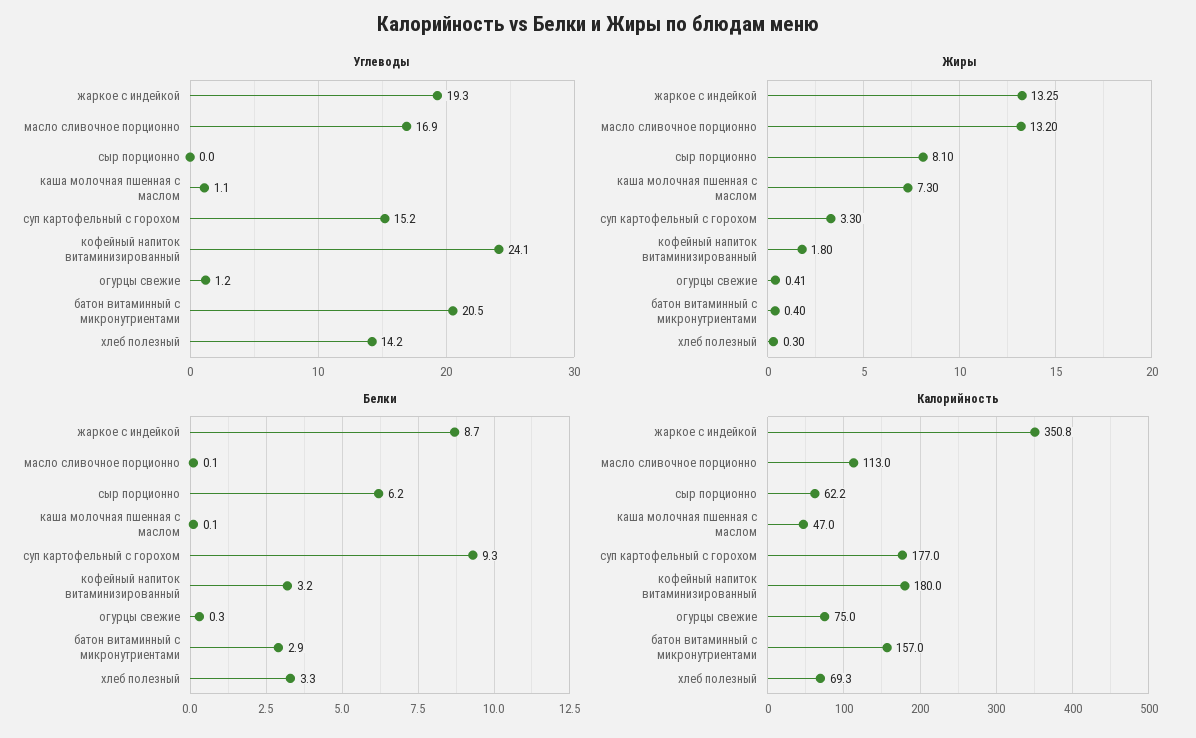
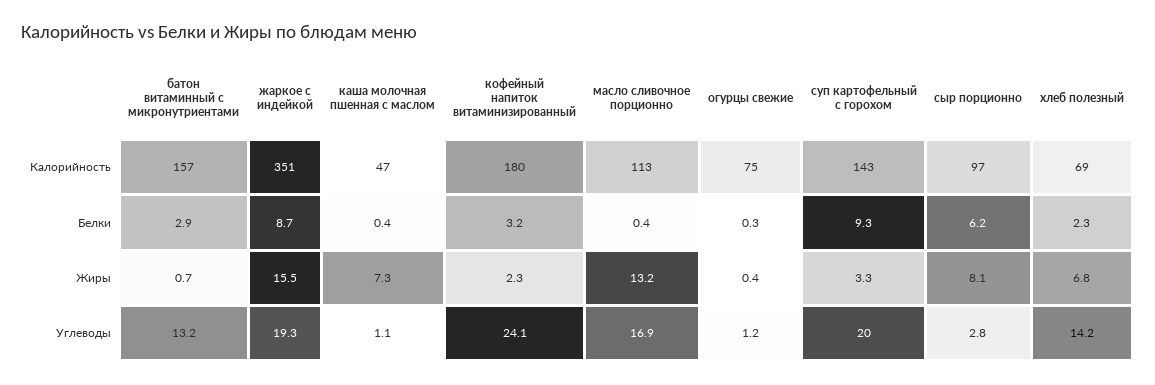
  {
    "Углеводы": {
      "жаркое с индейкой": 19.3,
      "масло сливочное порционно": 16.9,
-     "сыр порционно": 0,
+     "сыр порционно": 2.8,
      "каша молочная пшенная с маслом": 1.1,
-     "суп картофельный с горохом": 15.2,
+     "суп картофельный с горохом": 20,
      "кофейный напиток витаминизированный": 24.1,
      "огурцы свежие": 1.2,
-     "батон витаминный с микронутриентами": 20.5,
+     "батон витаминный с микронутриентами": 13.2,
      "хлеб полезный": 14.2
    },
    "Жиры": {
-     "жаркое с индейкой": 13.25,
+     "жаркое с индейкой": 15.5,
      "масло сливочное порционно": 13.2,
      "сыр порционно": 8.1,
      "каша молочная пшенная с маслом": 7.3,
      "суп картофельный с горохом": 3.3,
-     "кофейный напиток витаминизированный": 1.8,
+     "кофейный напиток витаминизированный": 2.3,
      "огурцы свежие": 0.41,
-     "батон витаминный с микронутриентами": 0.4,
+     "батон витаминный с микронутриентами": 0.7,
-     "хлеб полезный": 0.3
+     "хлеб полезный": 6.8
    },
    "Белки": {
      "жаркое с индейкой": 8.7,
-     "масло сливочное порционно": 0.1,
+     "масло сливочное порционно": 0.4,
      "сыр порционно": 6.2,
-     "каша молочная пшенная с маслом": 0.1,
+     "каша молочная пшенная с маслом": 0.4,
      "суп картофельный с горохом": 9.3,
      "кофейный напиток витаминизированный": 3.2,
      "огурцы свежие": 0.3,
      "батон витаминный с микронутриентами": 2.9,
-     "хлеб полезный": 3.3
+     "хлеб полезный": 2.3
    },
    "Калорийность": {
      "жаркое с индейкой": 350.8,
      "масло сливочное порционно": 113,
-     "сыр порционно": 62.2,
+     "сыр порционно": 97,
      "каша молочная пшенная с маслом": 47,
-     "суп картофельный с горохом": 177,
+     "суп картофельный с горохом": 143,
      "кофейный напиток витаминизированный": 180,
      "огурцы свежие": 75,
      "батон витаминный с микронутриентами": 157,
      "хлеб полезный": 69.3
    }
  }

